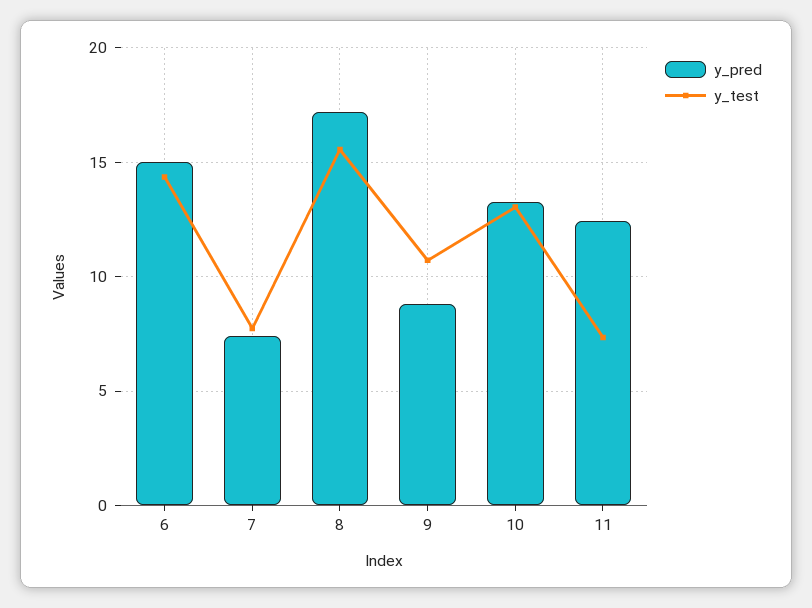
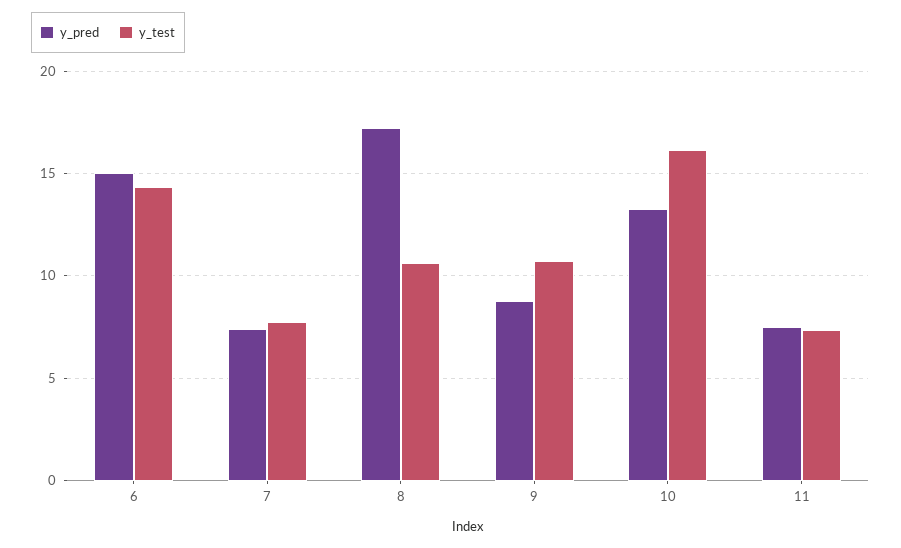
  {
    "y_pred": {
      "6": 15,
      "7": 7.5,
      "8": 17,
      "9": 9,
      "10": 13.5,
-     "11": 12.5
+     "11": 7.5
    },
    "y_test": {
      "6": 14.5,
      "7": 7.5,
-     "8": 15.5,
+     "8": 10.5,
      "9": 10.5,
-     "10": 13,
+     "10": 16,
      "11": 7.5
    }
  }

